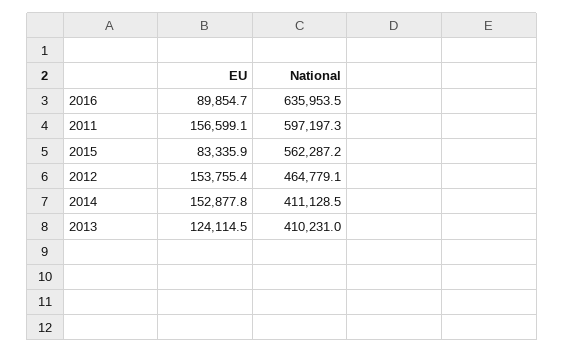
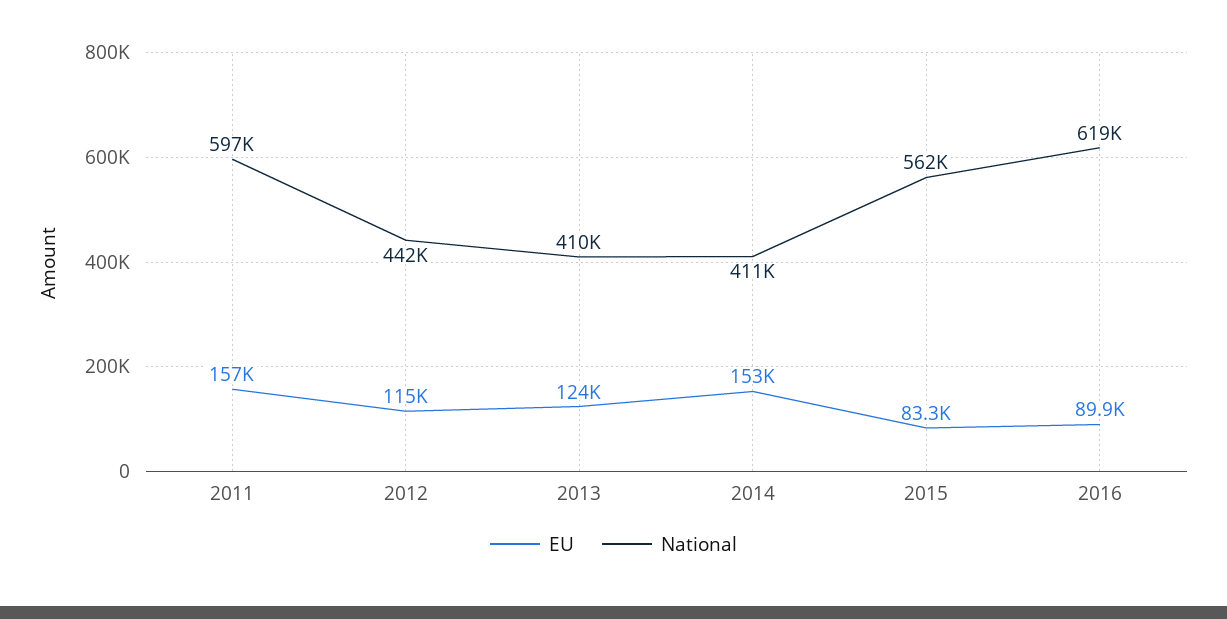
  {
    "EU": {
      "2016": 89854.7,
      "2011": 156599.1,
      "2015": 83335.9,
-     "2012": 153755.4,
+     "2012": 115000,
      "2014": 152877.8,
      "2013": 124114.5
    },
    "National": {
-     "2016": 635953.5,
+     "2016": 619000,
      "2011": 597197.3,
      "2015": 562287.2,
-     "2012": 464779.1,
+     "2012": 442000,
      "2014": 411128.5,
      "2013": 410231
    }
  }

